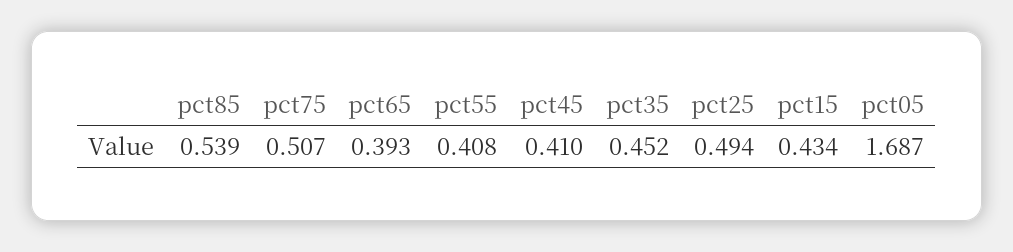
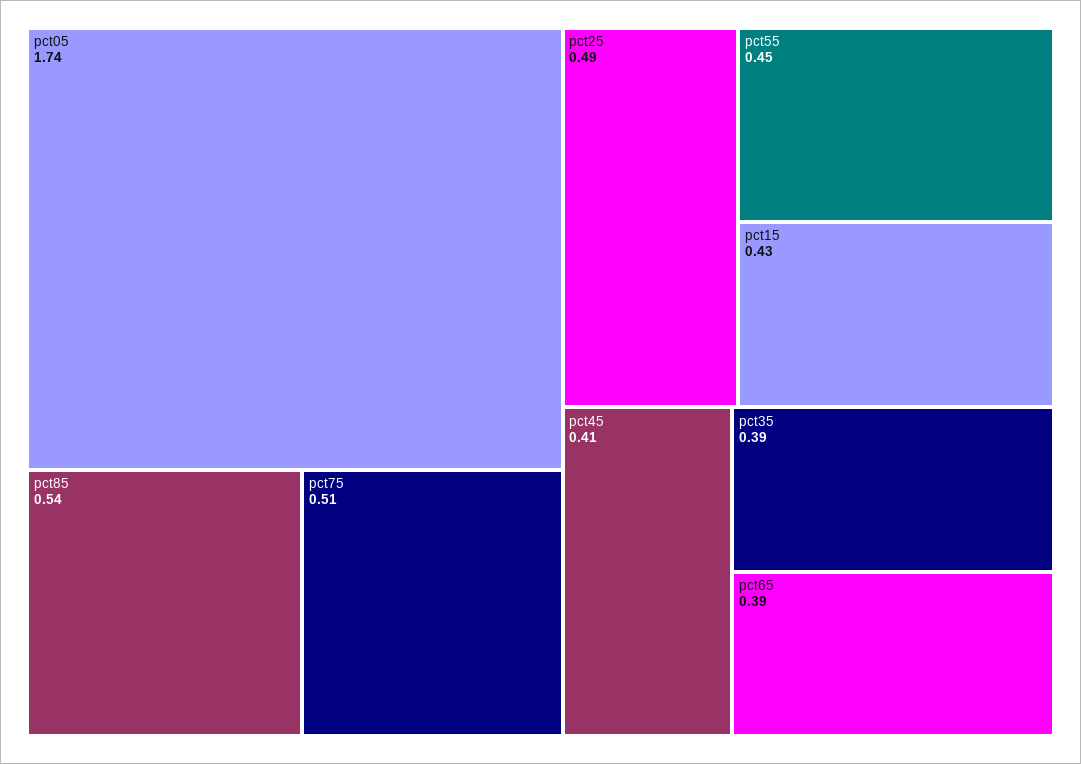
  {
    "pct85": 0.539,
    "pct75": 0.507,
    "pct65": 0.393,
-   "pct55": 0.408,
+   "pct55": 0.45,
    "pct45": 0.41,
-   "pct35": 0.452,
+   "pct35": 0.39,
    "pct25": 0.494,
    "pct15": 0.434,
-   "pct05": 1.687
+   "pct05": 1.74
  }

